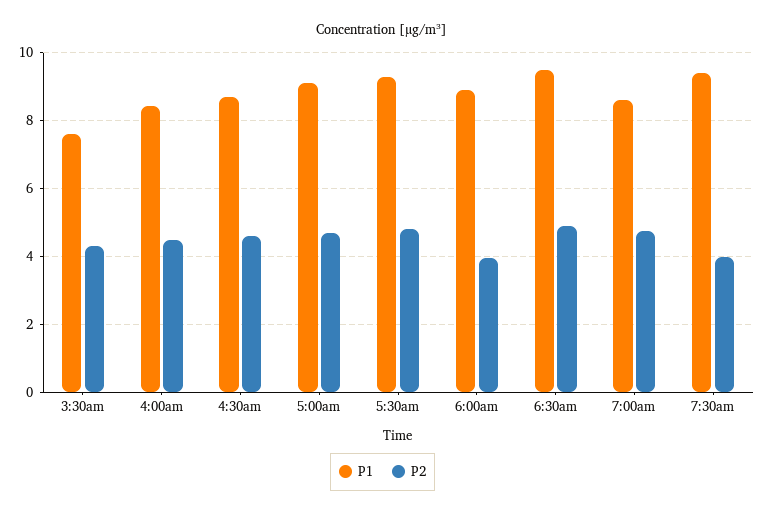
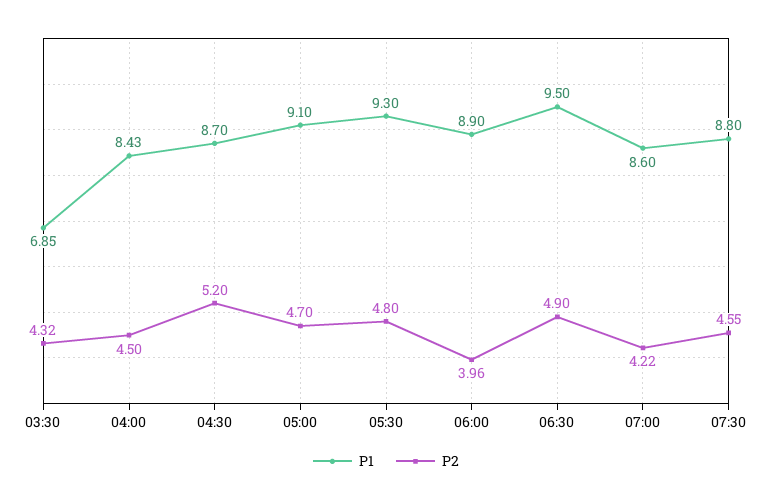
  {
    "P1": {
-     "3:30am": 7.6,
+     "3:30am": 6.85,
      "4:00am": 8.43,
      "4:30am": 8.7,
      "5:00am": 9.1,
      "5:30am": 9.3,
      "6:00am": 8.9,
      "6:30am": 9.5,
      "7:00am": 8.6,
-     "7:30am": 9.4
+     "7:30am": 8.8
    },
    "P2": {
      "3:30am": 4.32,
      "4:00am": 4.5,
-     "4:30am": 4.6,
+     "4:30am": 5.2,
      "5:00am": 4.7,
      "5:30am": 4.8,
      "6:00am": 3.96,
      "6:30am": 4.9,
-     "7:00am": 4.8,
+     "7:00am": 4.22,
-     "7:30am": 4
+     "7:30am": 4.55
    }
  }

